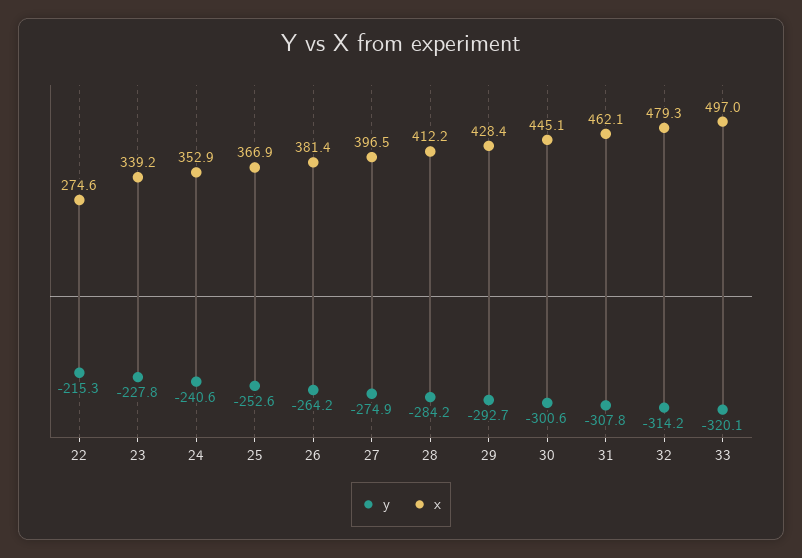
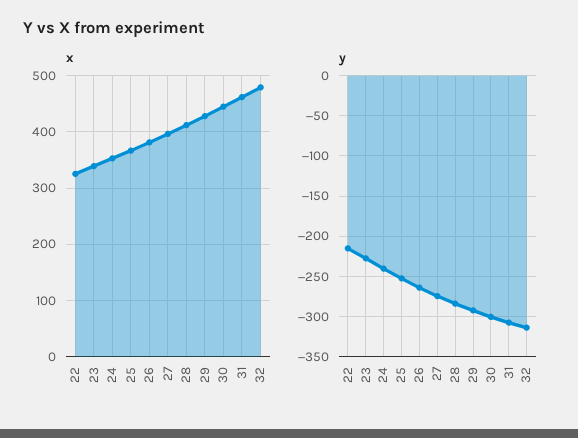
  {
    "y": {
      "22": -215.3,
      "23": -227.8,
      "24": -240.6,
      "25": -252.6,
      "26": -264.2,
      "27": -274.9,
      "28": -284.2,
      "29": -292.7,
      "30": -300.6,
      "31": -307.8,
-     "32": -314.2,
+     "32": -314.2
-     "33": -320.1
    },
    "x": {
-     "22": 274.6,
+     "22": 320,
      "23": 339.2,
      "24": 352.9,
      "25": 366.9,
      "26": 381.4,
      "27": 396.5,
      "28": 412.2,
      "29": 428.4,
      "30": 445.1,
      "31": 462.1,
-     "32": 479.3,
+     "32": 479.3
-     "33": 497
    }
  }

